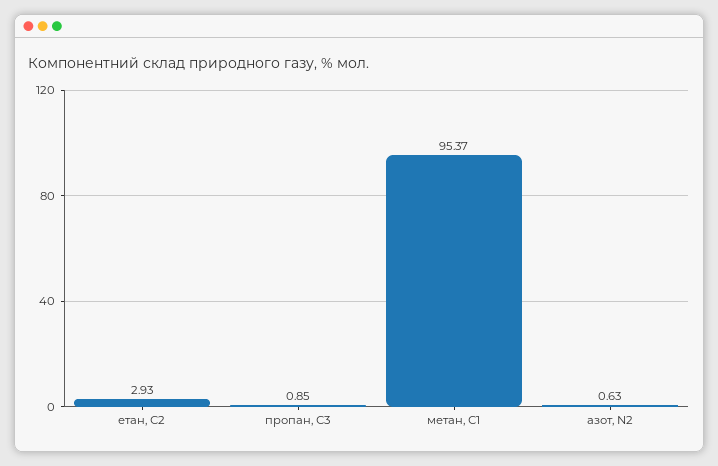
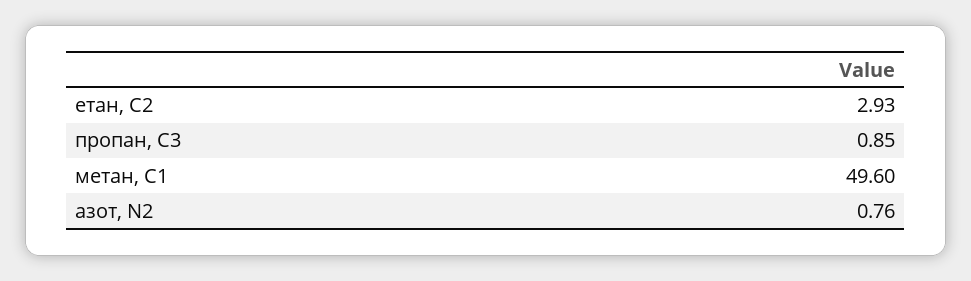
  {
    "етан, С2": 2.93,
    "пропан, С3": 0.85,
-   "метан, С1": 95.37,
+   "метан, С1": 49.6,
-   "азот, N2": 0.63
+   "азот, N2": 0.76
  }

